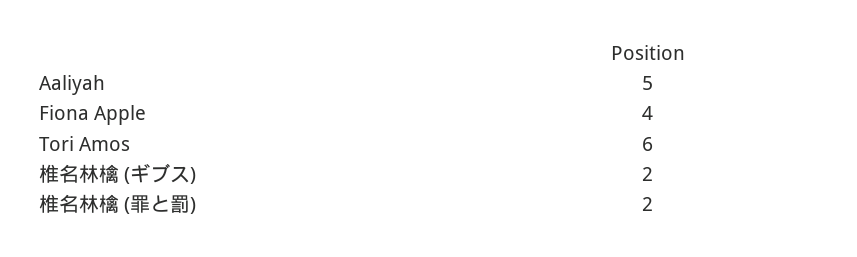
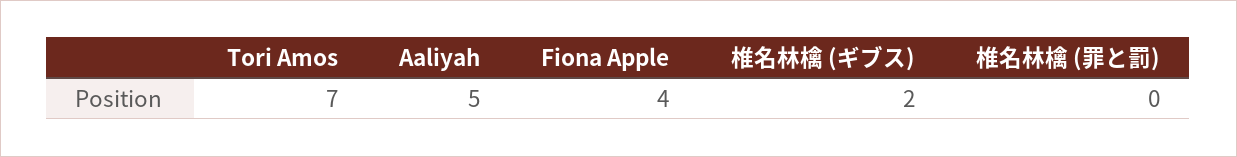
  {
    "Aaliyah": 5,
    "Fiona Apple": 4,
-   "Tori Amos": 6,
+   "Tori Amos": 7,
    "椎名林檎 (ギブス)": 2,
-   "椎名林檎 (罪と罰)": 2
+   "椎名林檎 (罪と罰)": 0
  }

